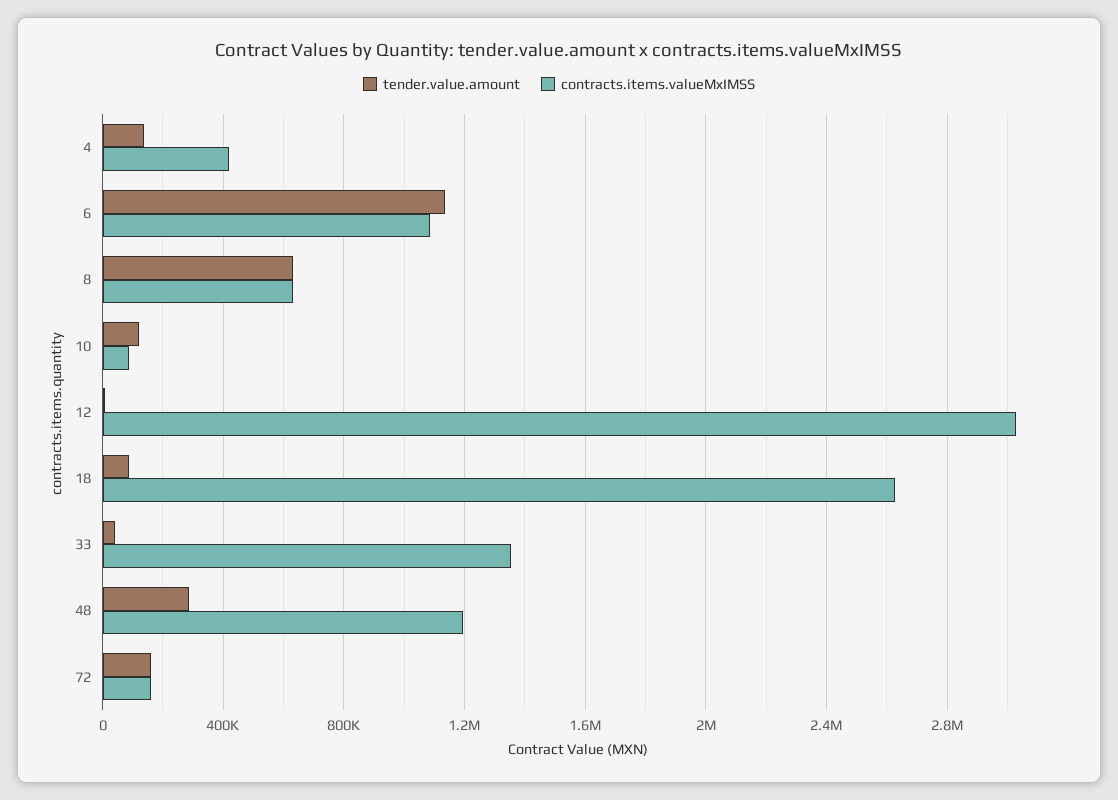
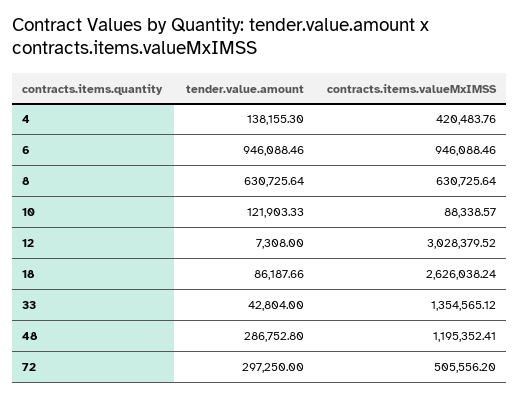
  {
    "tender.value.amount": {
      "4": 138155.3,
-     "6": 1150000,
+     "6": 946088.46,
      "8": 630725.64,
      "10": 121903.33,
      "12": 7308,
      "18": 86187.66,
      "33": 42804,
      "48": 286752.8,
-     "72": 150000
+     "72": 297250
    },
    "contracts.items.valueMxIMSS": {
      "4": 420483.76,
-     "6": 1100000,
+     "6": 946088.46,
      "8": 630725.64,
      "10": 88338.57,
      "12": 3028379.52,
      "18": 2626038.24,
      "33": 1354565.12,
      "48": 1195352.41,
-     "72": 150000
+     "72": 505556.2
    }
  }

